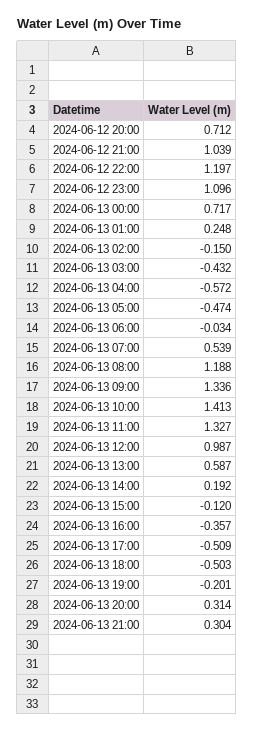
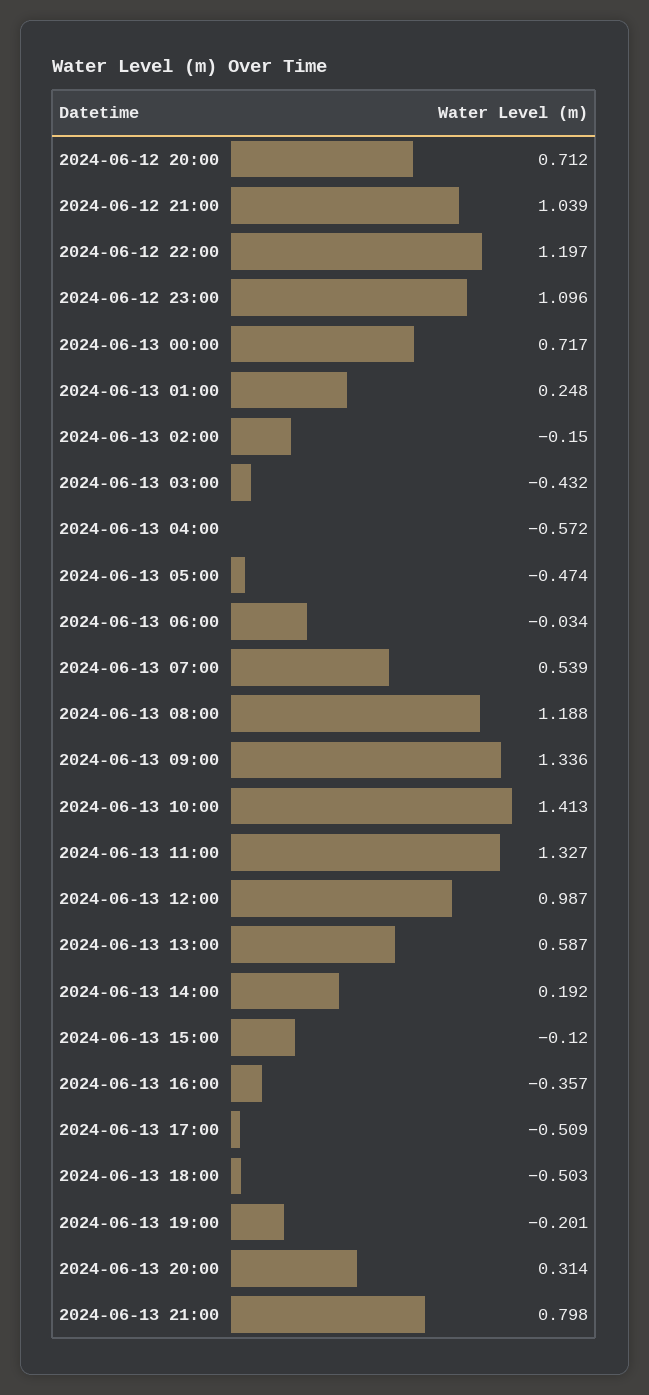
  {
    "2024-06-12 20:00": 0.712,
    "2024-06-12 21:00": 1.039,
    "2024-06-12 22:00": 1.197,
    "2024-06-12 23:00": 1.096,
    "2024-06-13 00:00": 0.717,
    "2024-06-13 01:00": 0.248,
    "2024-06-13 02:00": -0.15,
    "2024-06-13 03:00": -0.432,
    "2024-06-13 04:00": -0.572,
    "2024-06-13 05:00": -0.474,
    "2024-06-13 06:00": -0.034,
    "2024-06-13 07:00": 0.539,
    "2024-06-13 08:00": 1.188,
    "2024-06-13 09:00": 1.336,
    "2024-06-13 10:00": 1.413,
    "2024-06-13 11:00": 1.327,
    "2024-06-13 12:00": 0.987,
    "2024-06-13 13:00": 0.587,
    "2024-06-13 14:00": 0.192,
    "2024-06-13 15:00": -0.12,
    "2024-06-13 16:00": -0.357,
    "2024-06-13 17:00": -0.509,
    "2024-06-13 18:00": -0.503,
    "2024-06-13 19:00": -0.201,
    "2024-06-13 20:00": 0.314,
-   "2024-06-13 21:00": 0.304
+   "2024-06-13 21:00": 0.798
  }

